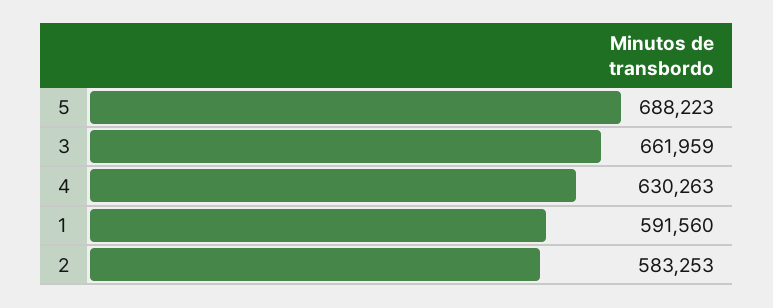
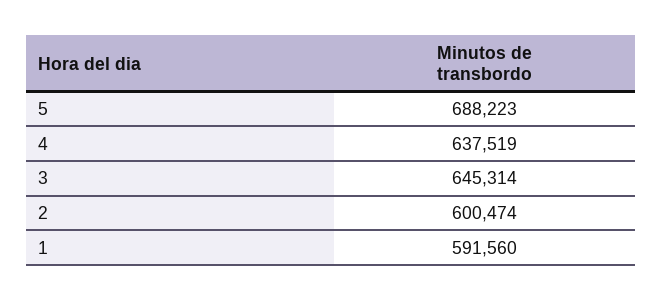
  {
    "5": 688223,
-   "3": 661959,
+   "3": 645314,
-   "4": 630263,
+   "4": 637519,
    "1": 591560,
-   "2": 583253
+   "2": 600474
  }

